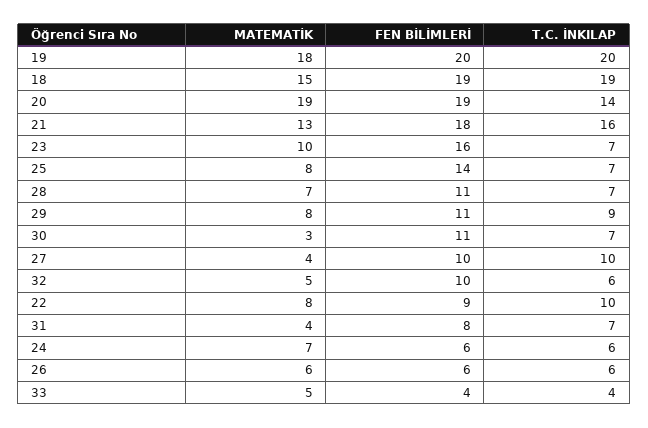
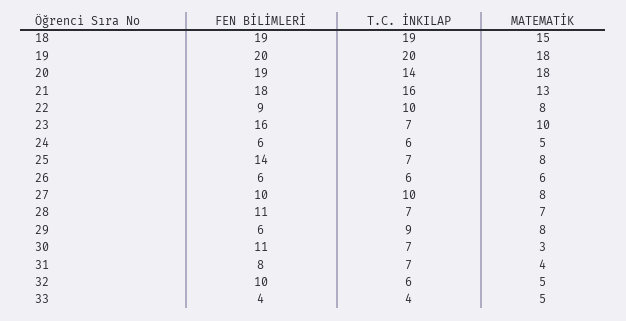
  {
    "MATEMATİK": {
      "19": 18,
      "18": 15,
-     "20": 19,
+     "20": 18,
      "21": 13,
      "23": 10,
      "25": 8,
      "28": 7,
      "29": 8,
      "30": 3,
-     "27": 4,
+     "27": 8,
      "32": 5,
      "22": 8,
      "31": 4,
-     "24": 7,
+     "24": 5,
      "26": 6,
      "33": 5
    },
    "FEN BİLİMLERİ": {
      "19": 20,
      "18": 19,
      "20": 19,
      "21": 18,
      "23": 16,
      "25": 14,
      "28": 11,
-     "29": 11,
+     "29": 6,
      "30": 11,
      "27": 10,
      "32": 10,
      "22": 9,
      "31": 8,
      "24": 6,
      "26": 6,
      "33": 4
    },
    "T.C. İNKILAP": {
      "19": 20,
      "18": 19,
      "20": 14,
      "21": 16,
      "23": 7,
      "25": 7,
      "28": 7,
      "29": 9,
      "30": 7,
      "27": 10,
      "32": 6,
      "22": 10,
      "31": 7,
      "24": 6,
      "26": 6,
      "33": 4
    }
  }

